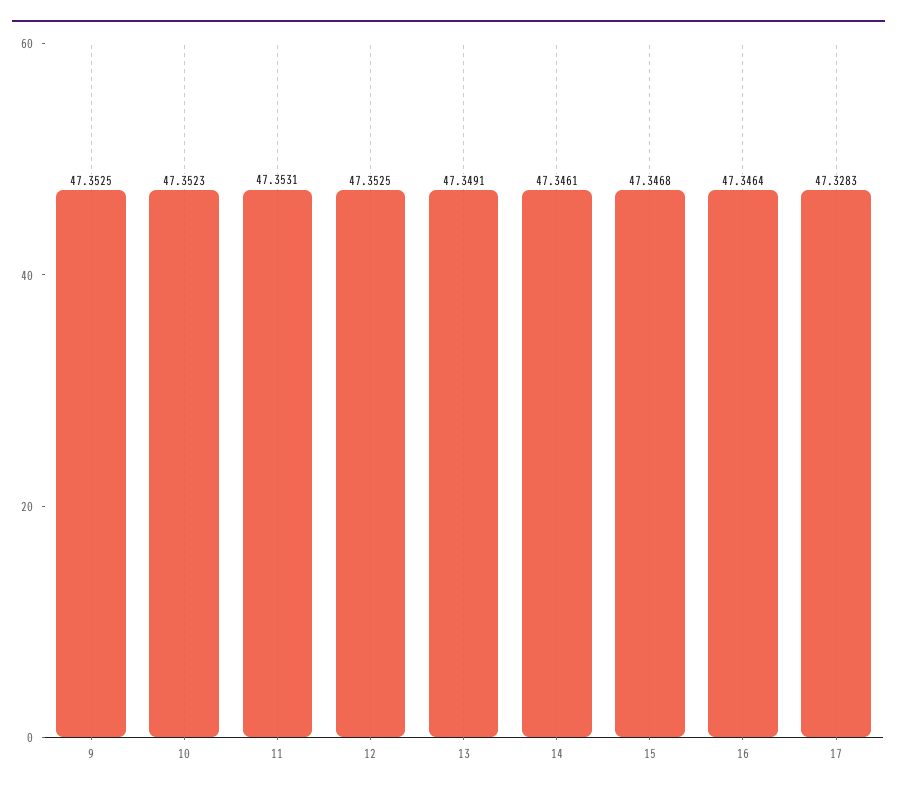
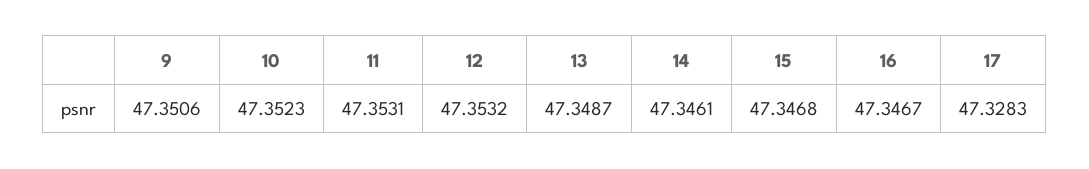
  {
-   "9": 47.3525,
+   "9": 47.3506,
    "10": 47.3523,
    "11": 47.3531,
-   "12": 47.3525,
+   "12": 47.3532,
-   "13": 47.3491,
+   "13": 47.3487,
    "14": 47.3461,
    "15": 47.3468,
-   "16": 47.3464,
+   "16": 47.3467,
    "17": 47.3283
  }

